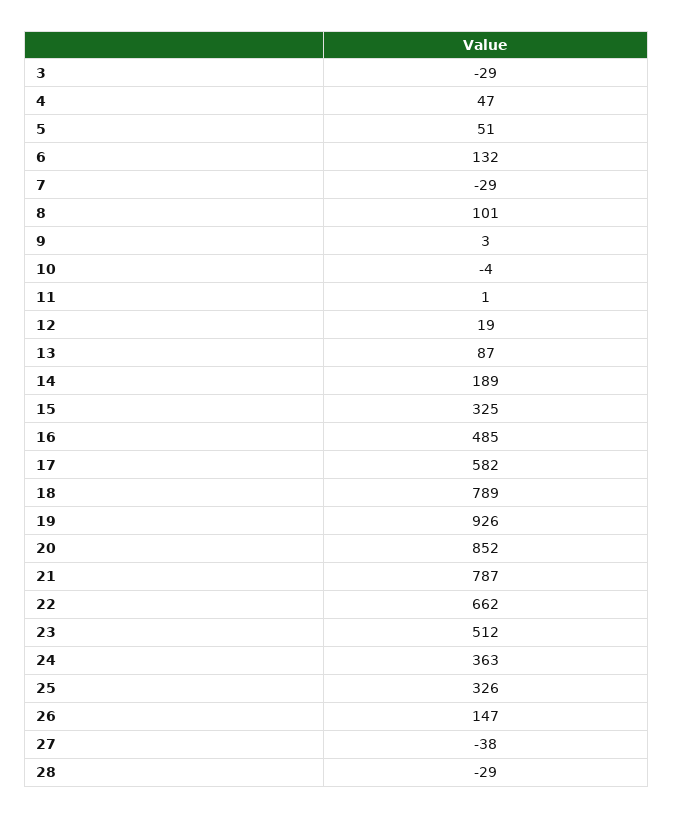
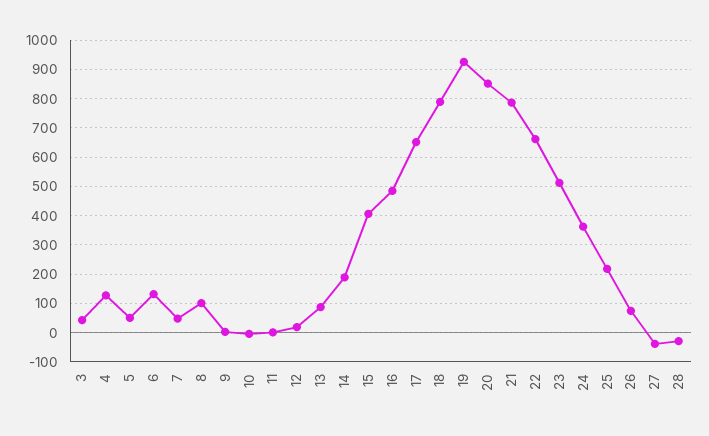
  {
-   "3": -29,
+   "3": 50,
-   "4": 47,
+   "4": 125,
    "5": 51,
    "6": 132,
-   "7": -29,
+   "7": 50,
    "8": 101,
    "9": 3,
    "10": -4,
    "11": 1,
    "12": 19,
    "13": 87,
    "14": 189,
-   "15": 325,
+   "15": 400,
    "16": 485,
-   "17": 582,
+   "17": 650,
    "18": 789,
    "19": 926,
    "20": 852,
    "21": 787,
    "22": 662,
    "23": 512,
    "24": 363,
-   "25": 326,
+   "25": 225,
-   "26": 147,
+   "26": 75,
    "27": -38,
    "28": -29
  }

